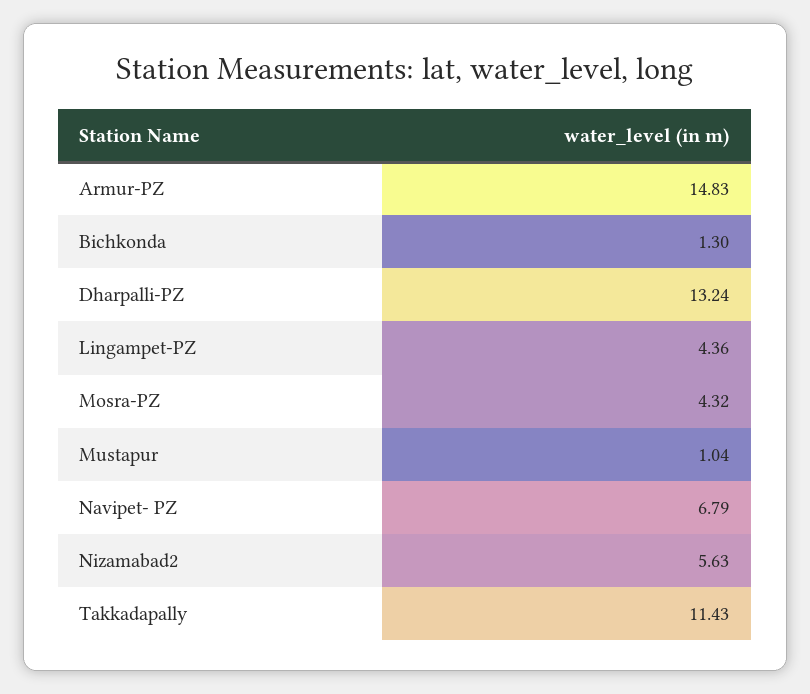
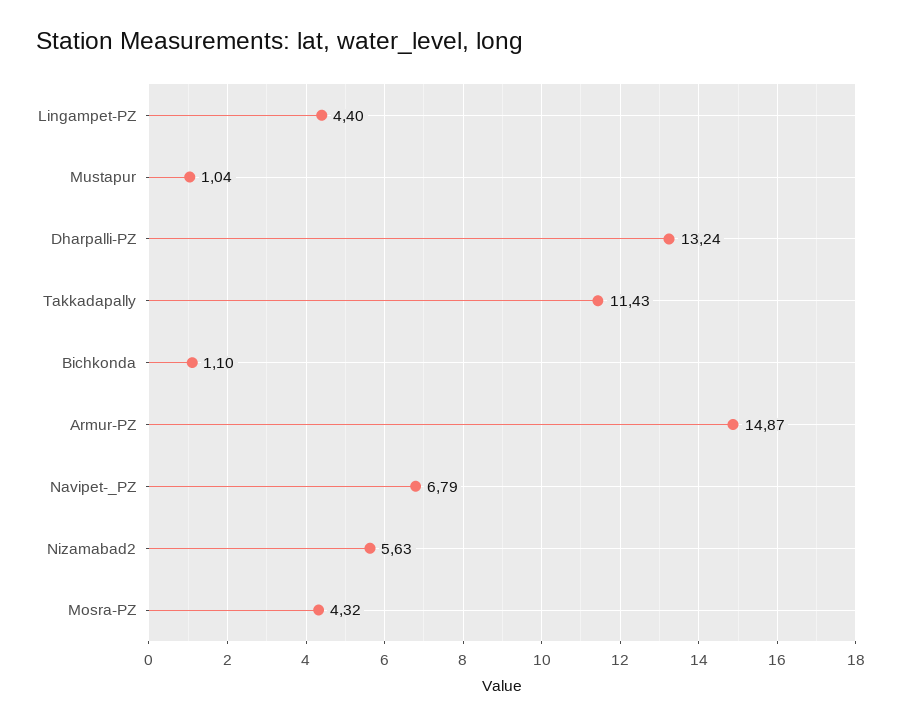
  {
-   "Armur-PZ": 14.83,
+   "Armur-PZ": 14.87,
-   "Bichkonda": 1.3,
+   "Bichkonda": 1.1,
    "Dharpalli-PZ": 13.24,
-   "Lingampet-PZ": 4.36,
+   "Lingampet-PZ": 4.4,
    "Mosra-PZ": 4.32,
    "Mustapur": 1.04,
    "Navipet- PZ": 6.79,
    "Nizamabad2": 5.63,
    "Takkadapally": 11.43
  }

